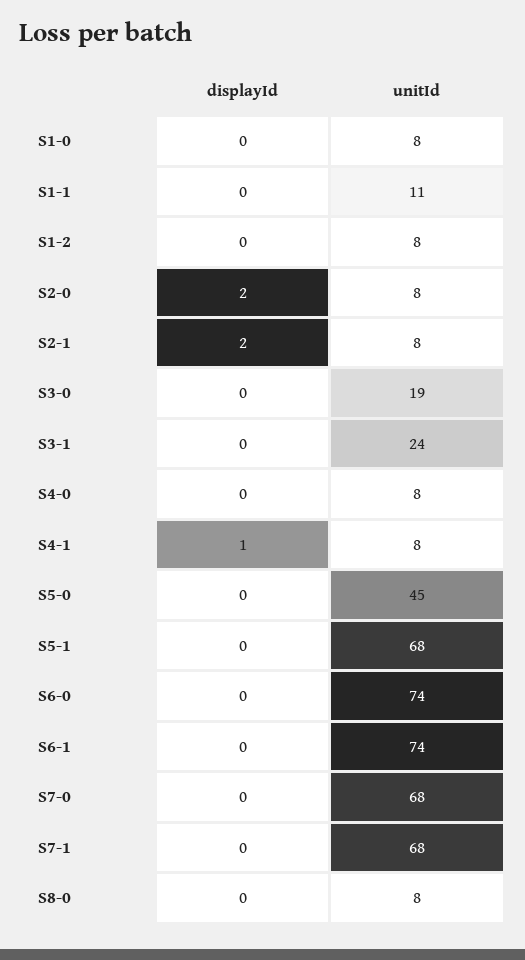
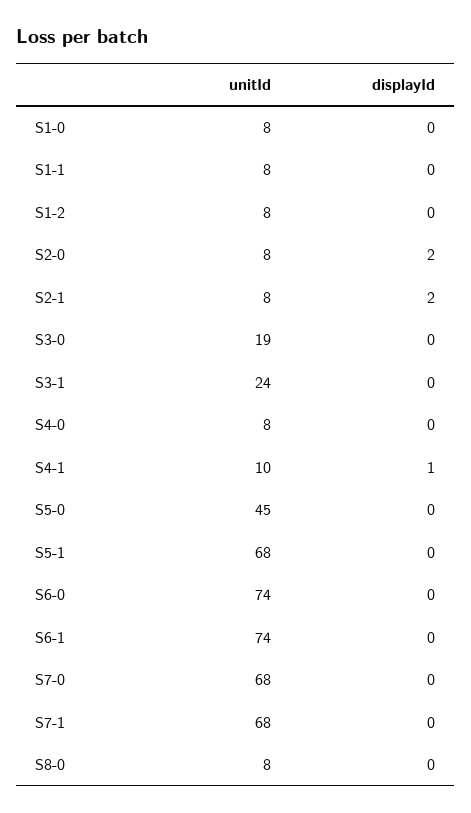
  {
    "displayId": {
      "S1-0": 0,
      "S1-1": 0,
      "S1-2": 0,
      "S2-0": 2,
      "S2-1": 2,
      "S3-0": 0,
      "S3-1": 0,
      "S4-0": 0,
      "S4-1": 1,
      "S5-0": 0,
      "S5-1": 0,
      "S6-0": 0,
      "S6-1": 0,
      "S7-0": 0,
      "S7-1": 0,
      "S8-0": 0
    },
    "unitId": {
      "S1-0": 8,
-     "S1-1": 11,
+     "S1-1": 8,
      "S1-2": 8,
      "S2-0": 8,
      "S2-1": 8,
      "S3-0": 19,
      "S3-1": 24,
      "S4-0": 8,
-     "S4-1": 8,
+     "S4-1": 10,
      "S5-0": 45,
      "S5-1": 68,
      "S6-0": 74,
      "S6-1": 74,
      "S7-0": 68,
      "S7-1": 68,
      "S8-0": 8
    }
  }

